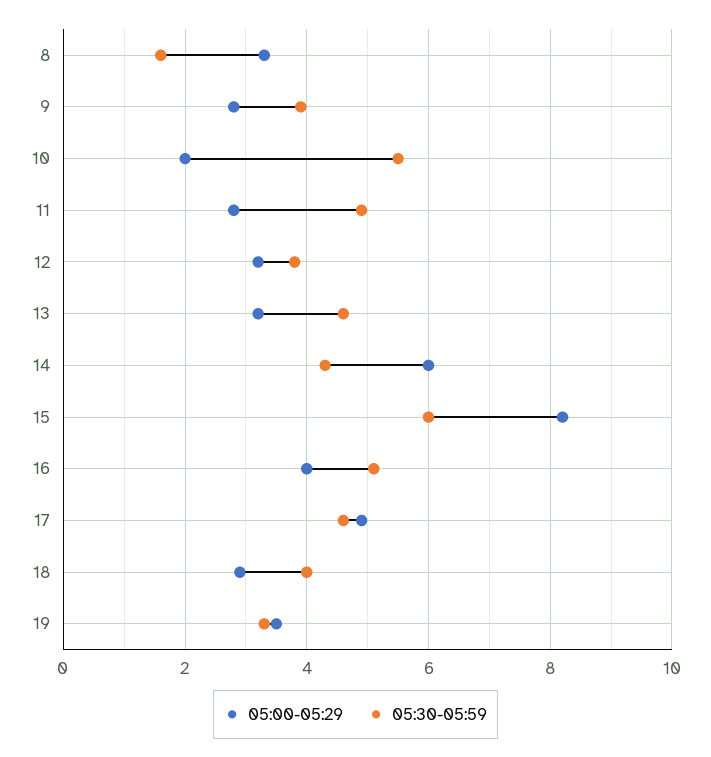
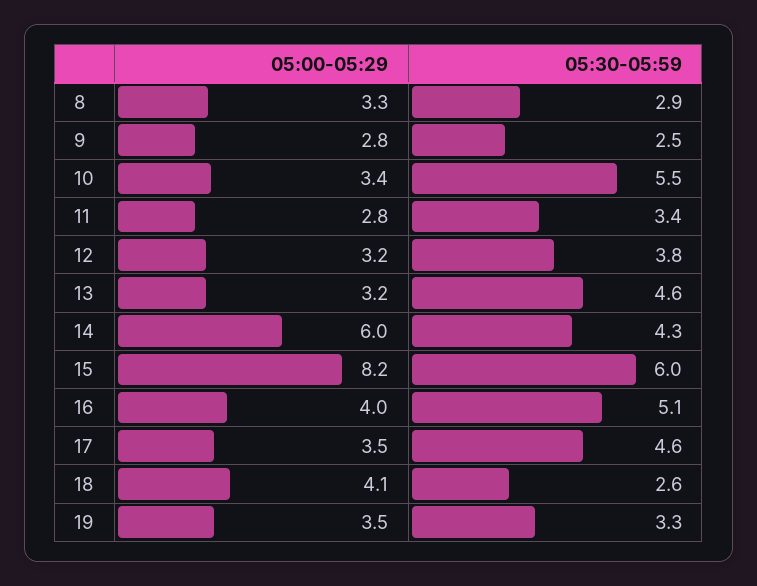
  {
    "05:00-05:29": {
      "8": 3.3,
      "9": 2.8,
-     "10": 2,
+     "10": 3.4,
      "11": 2.8,
      "12": 3.2,
      "13": 3.2,
      "14": 6,
      "15": 8.2,
      "16": 4,
-     "17": 5,
+     "17": 3.5,
-     "18": 3,
+     "18": 4.1,
      "19": 3.5
    },
    "05:30-05:59": {
-     "8": 1.5,
+     "8": 2.9,
-     "9": 4,
+     "9": 2.5,
      "10": 5.5,
-     "11": 5,
+     "11": 3.4,
      "12": 3.8,
      "13": 4.6,
      "14": 4.3,
      "15": 6,
      "16": 5.1,
      "17": 4.6,
-     "18": 4,
+     "18": 2.6,
      "19": 3.3
    }
  }

